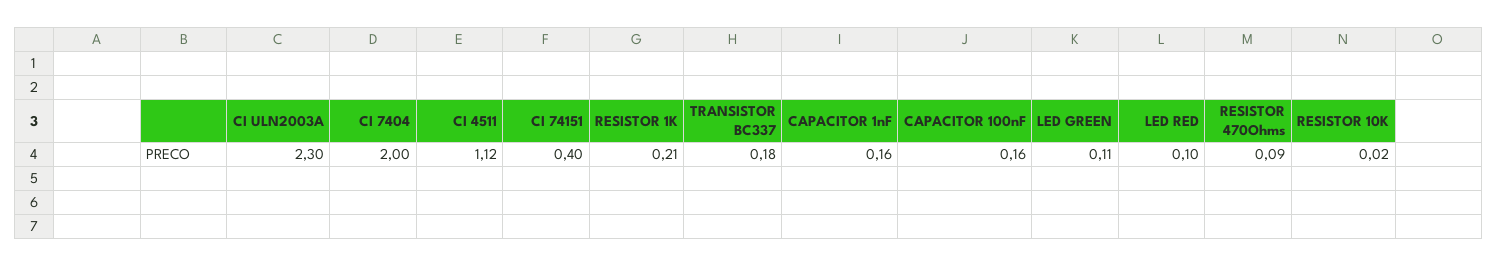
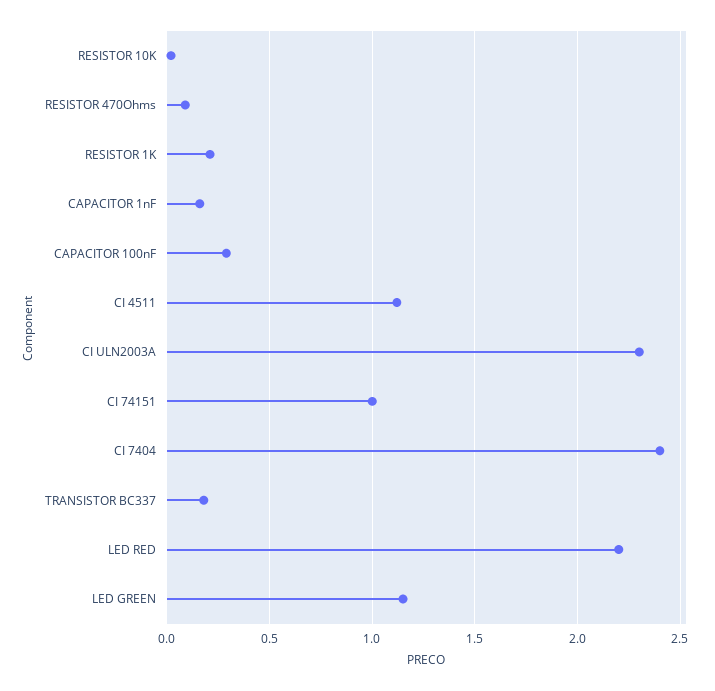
  {
    "CI ULN2003A": 2.3,
-   "CI 7404": 2,
+   "CI 7404": 2.4,
    "CI 4511": 1.12,
-   "CI 74151": 0.4,
+   "CI 74151": 1,
    "RESISTOR 1K": 0.21,
    "TRANSISTOR BC337": 0.18,
    "CAPACITOR 1nF": 0.16,
-   "CAPACITOR 100nF": 0.16,
+   "CAPACITOR 100nF": 0.3,
-   "LED GREEN": 0.11,
+   "LED GREEN": 1.15,
-   "LED RED": 0.1,
+   "LED RED": 2.2,
    "RESISTOR 470Ohms": 0.09,
    "RESISTOR 10K": 0.02
  }

